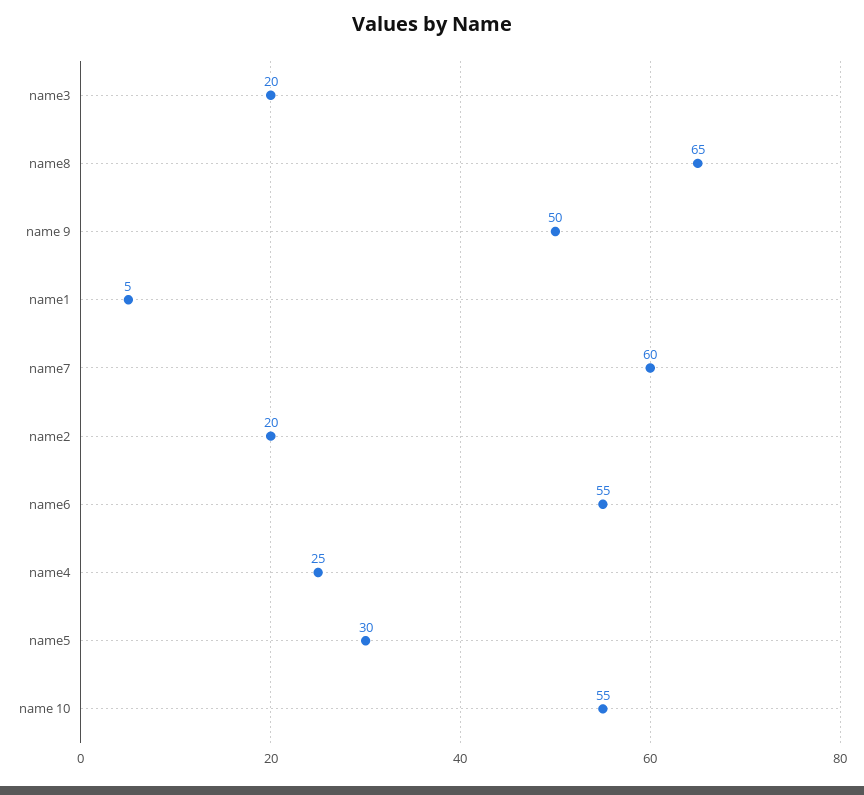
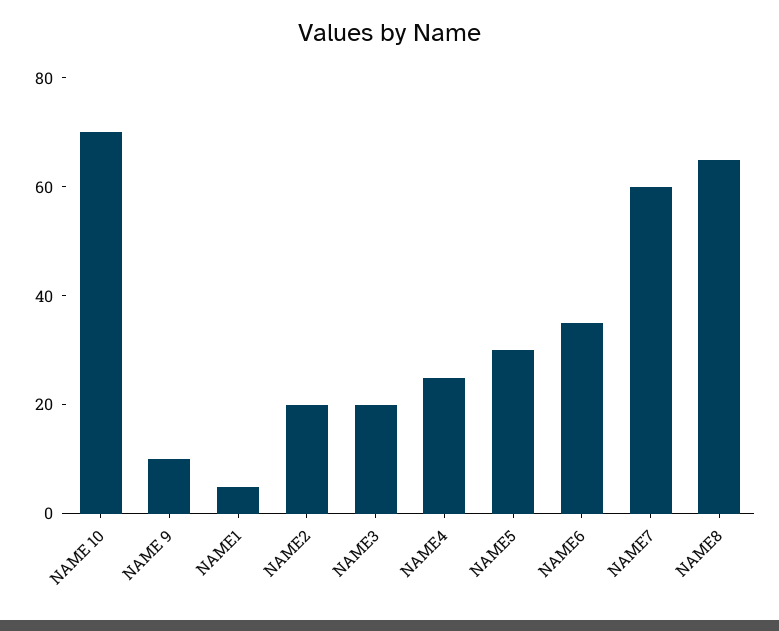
  {
    "name3": 20,
    "name8": 65,
-   "name 9": 50,
+   "name 9": 10,
    "name1": 5,
    "name7": 60,
    "name2": 20,
-   "name6": 55,
+   "name6": 35,
    "name4": 25,
    "name5": 30,
-   "name 10": 55
+   "name 10": 70
  }

